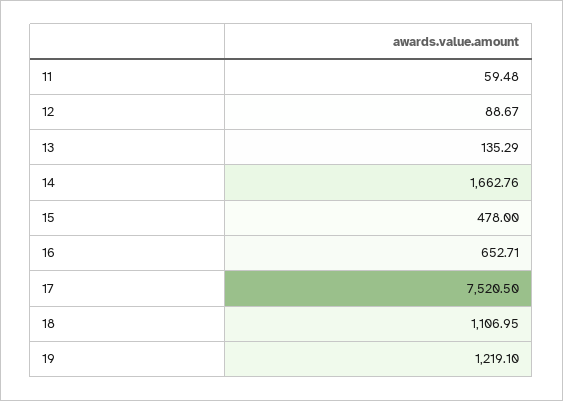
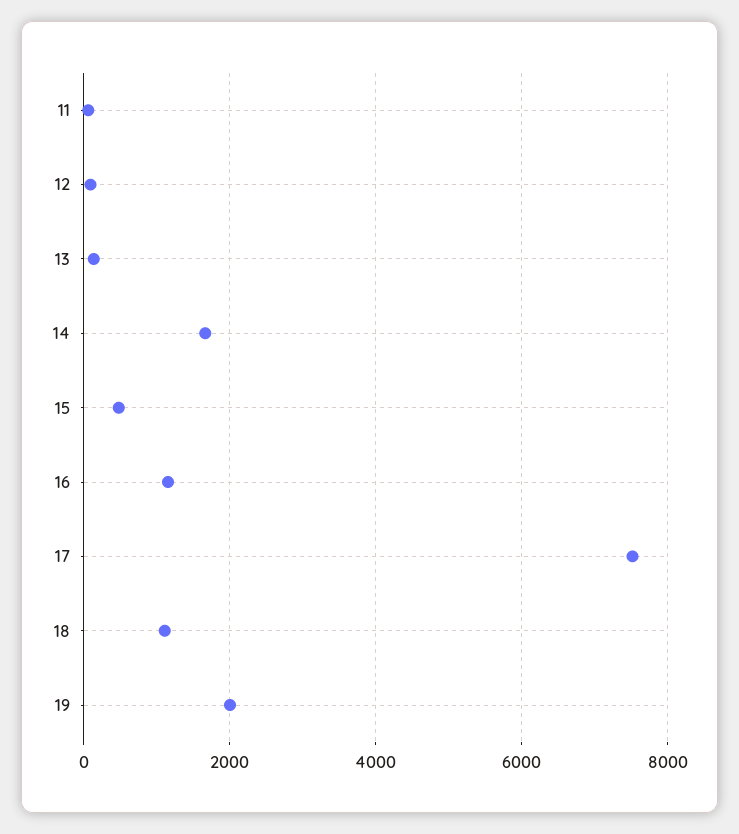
  {
    "11": 59.48,
    "12": 88.67,
    "13": 135.29,
    "14": 1662.76,
    "15": 478,
-   "16": 652.71,
+   "16": 1200,
    "17": 7520.5,
    "18": 1106.95,
-   "19": 1219.1
+   "19": 2000
  }

